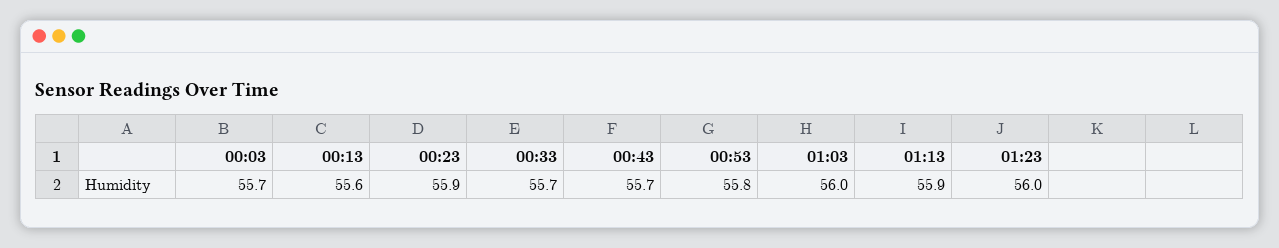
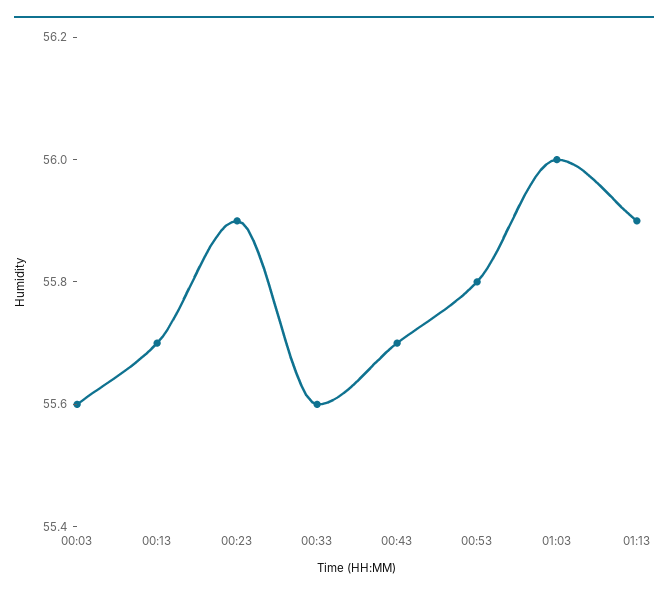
  {
-   "00:03": 55.7,
+   "00:03": 55.6,
-   "00:13": 55.6,
+   "00:13": 55.7,
    "00:23": 55.9,
-   "00:33": 55.7,
+   "00:33": 55.6,
    "00:43": 55.7,
    "00:53": 55.8,
    "01:03": 56,
-   "01:13": 55.9,
+   "01:13": 55.9
-   "01:23": 56
  }

